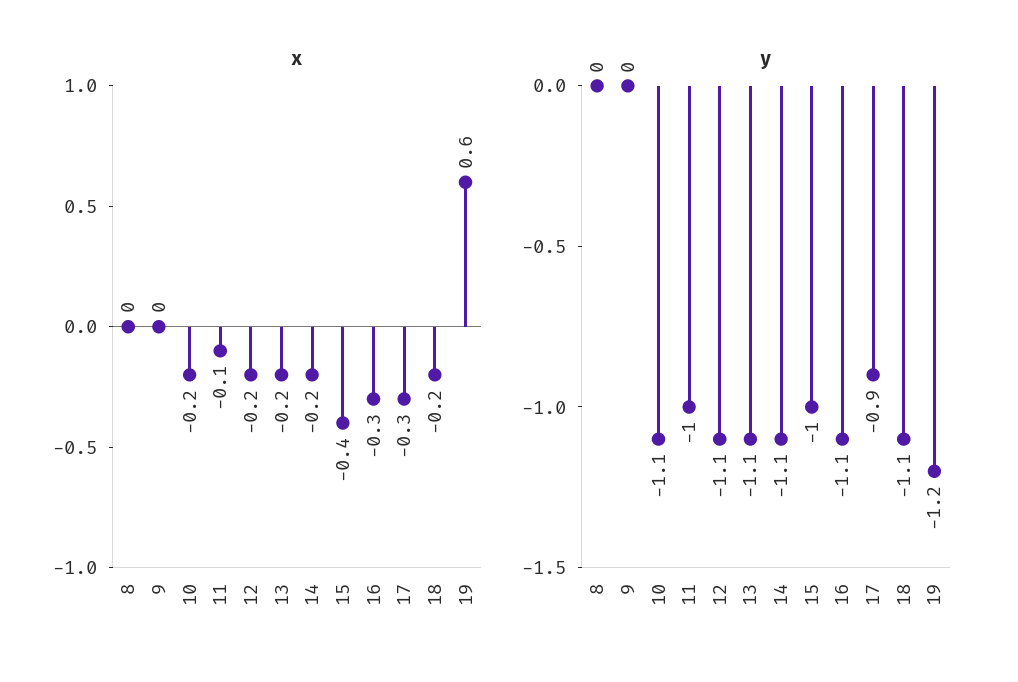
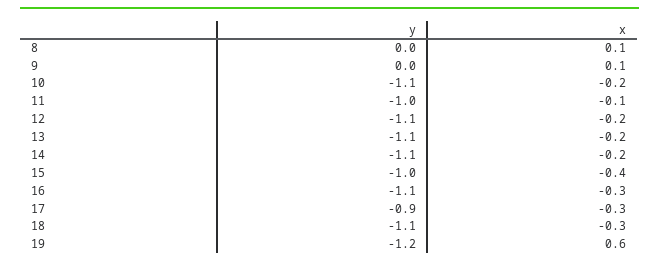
  {
    "x": {
-     "8": 0,
+     "8": 0.1,
-     "9": 0,
+     "9": 0.1,
      "10": -0.2,
      "11": -0.1,
      "12": -0.2,
      "13": -0.2,
      "14": -0.2,
      "15": -0.4,
      "16": -0.3,
      "17": -0.3,
-     "18": -0.2,
+     "18": -0.3,
      "19": 0.6
    },
    "y": {
      "8": 0,
      "9": 0,
      "10": -1.1,
      "11": -1,
      "12": -1.1,
      "13": -1.1,
      "14": -1.1,
      "15": -1,
      "16": -1.1,
      "17": -0.9,
      "18": -1.1,
      "19": -1.2
    }
  }

